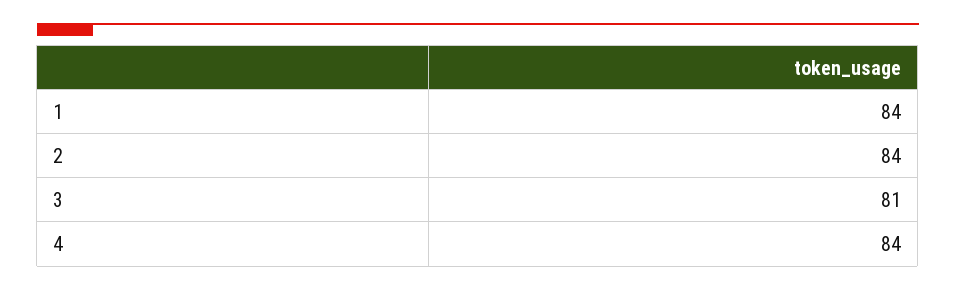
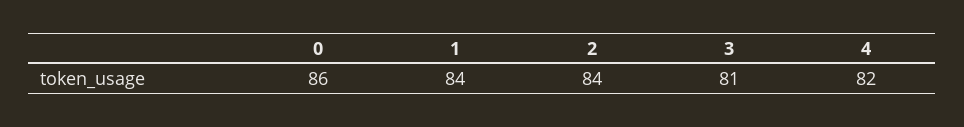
  {
    "1": 84,
    "2": 84,
    "3": 81,
-   "4": 84
+   "4": 82,
+   "0": 86
  }

